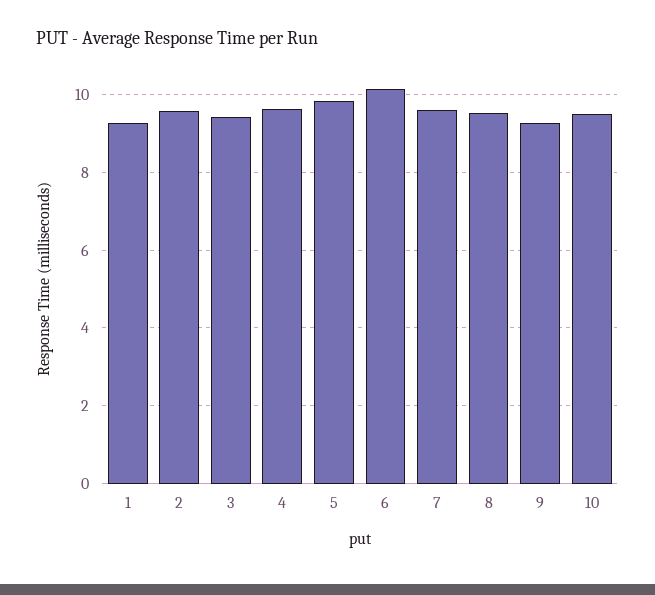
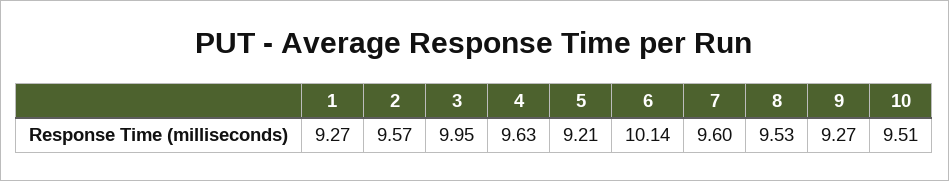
  {
    "1": 9.27,
    "2": 9.57,
-   "3": 9.4,
+   "3": 9.95,
    "4": 9.63,
-   "5": 9.8,
+   "5": 9.21,
    "6": 10.14,
    "7": 9.6,
    "8": 9.53,
    "9": 9.27,
    "10": 9.51
  }

